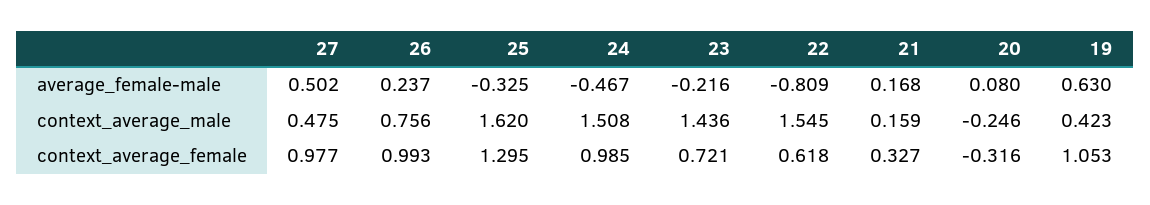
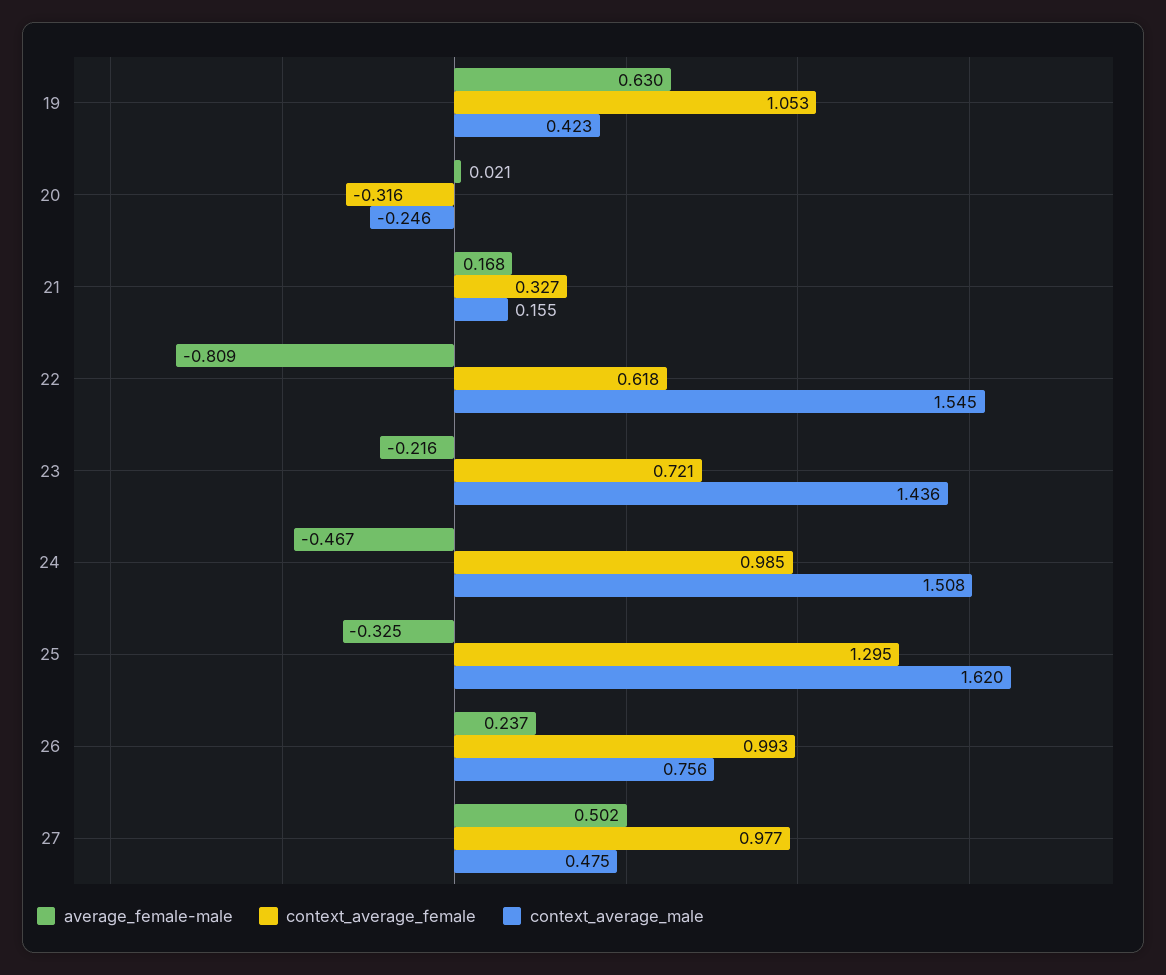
  {
    "average_female-male": {
      "27": 0.502,
      "26": 0.237,
      "25": -0.325,
      "24": -0.467,
      "23": -0.216,
      "22": -0.809,
      "21": 0.168,
-     "20": 0.08,
+     "20": 0.021,
      "19": 0.63
    },
    "context_average_male": {
      "27": 0.475,
      "26": 0.756,
      "25": 1.62,
      "24": 1.508,
      "23": 1.436,
      "22": 1.545,
-     "21": 0.159,
+     "21": 0.155,
      "20": -0.246,
      "19": 0.423
    },
    "context_average_female": {
      "27": 0.977,
      "26": 0.993,
      "25": 1.295,
      "24": 0.985,
      "23": 0.721,
      "22": 0.618,
      "21": 0.327,
      "20": -0.316,
      "19": 1.053
    }
  }

